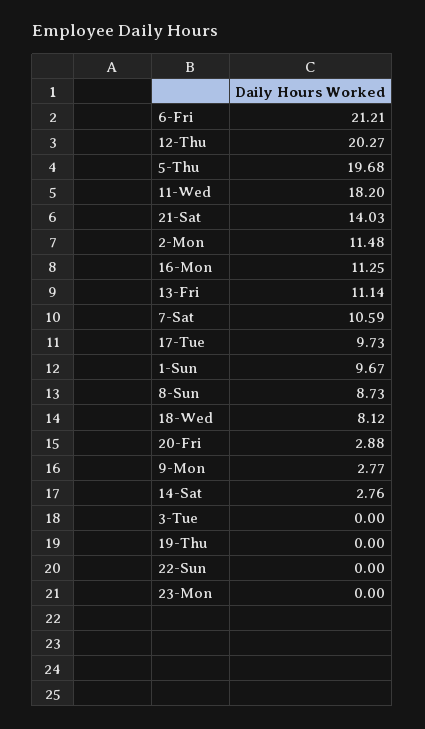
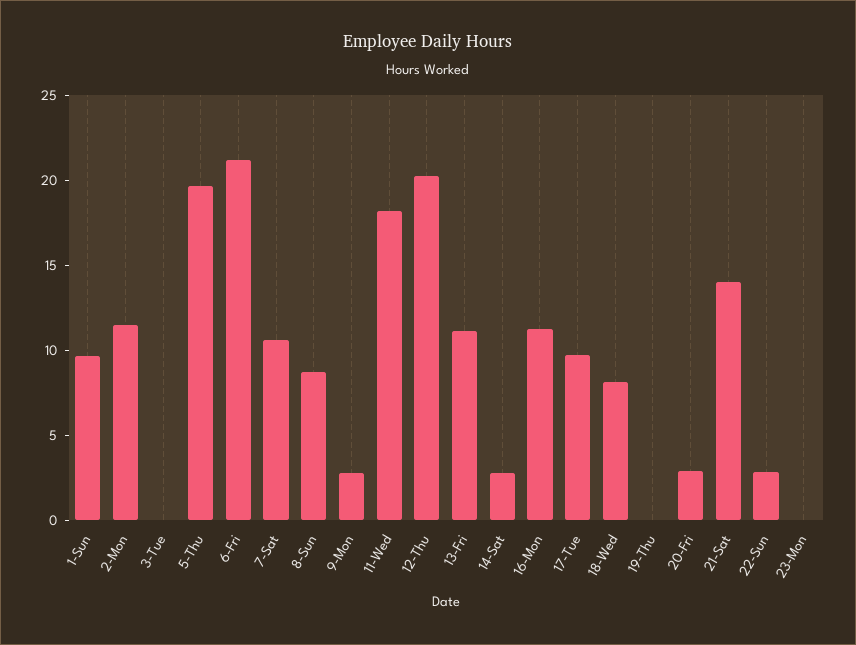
  {
    "6-Fri": 21.21,
    "12-Thu": 20.27,
    "5-Thu": 19.68,
    "11-Wed": 18.2,
    "21-Sat": 14.03,
    "2-Mon": 11.48,
    "16-Mon": 11.25,
    "13-Fri": 11.14,
    "7-Sat": 10.59,
    "17-Tue": 9.73,
    "1-Sun": 9.67,
    "8-Sun": 8.73,
    "18-Wed": 8.12,
    "20-Fri": 2.88,
    "9-Mon": 2.77,
    "14-Sat": 2.76,
    "3-Tue": 0,
    "19-Thu": 0,
-   "22-Sun": 0,
+   "22-Sun": 3,
    "23-Mon": 0
  }

